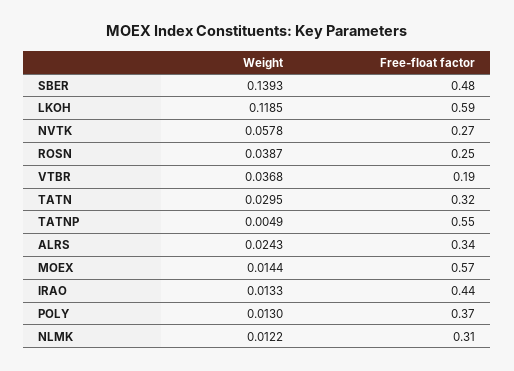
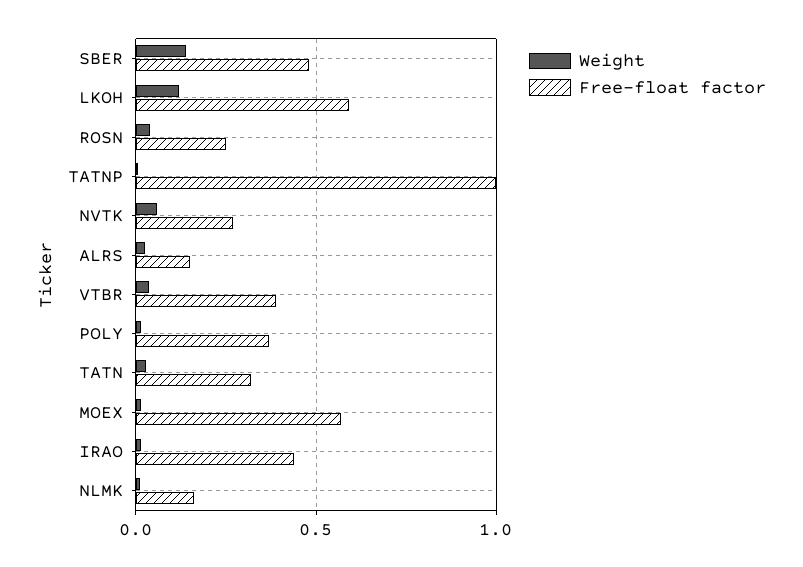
  {
    "Weight": {
      "SBER": 0.1393,
      "LKOH": 0.1185,
      "NVTK": 0.0578,
      "ROSN": 0.0387,
      "VTBR": 0.0368,
      "TATN": 0.0295,
      "TATNP": 0.0049,
      "ALRS": 0.0243,
      "MOEX": 0.0144,
      "IRAO": 0.0133,
      "POLY": 0.013,
      "NLMK": 0.0122
    },
    "Free-float factor": {
      "SBER": 0.48,
      "LKOH": 0.59,
      "NVTK": 0.27,
      "ROSN": 0.25,
-     "VTBR": 0.19,
+     "VTBR": 0.4,
      "TATN": 0.32,
-     "TATNP": 0.55,
+     "TATNP": 1,
-     "ALRS": 0.34,
+     "ALRS": 0.15,
      "MOEX": 0.57,
      "IRAO": 0.44,
      "POLY": 0.37,
-     "NLMK": 0.31
+     "NLMK": 0.15
    }
  }

